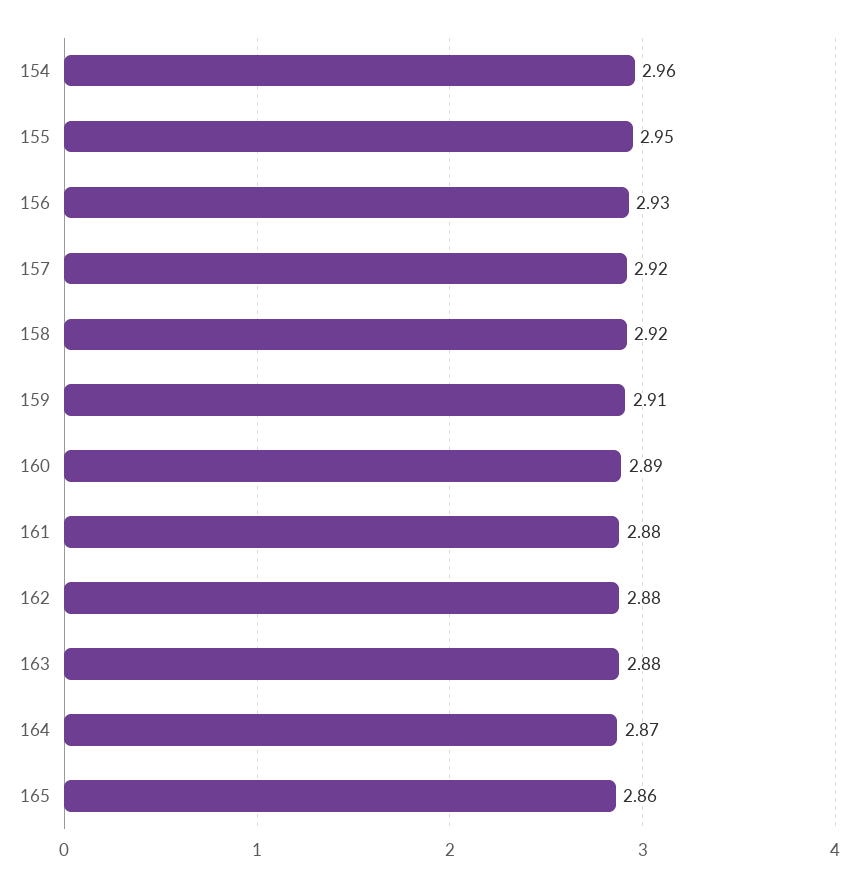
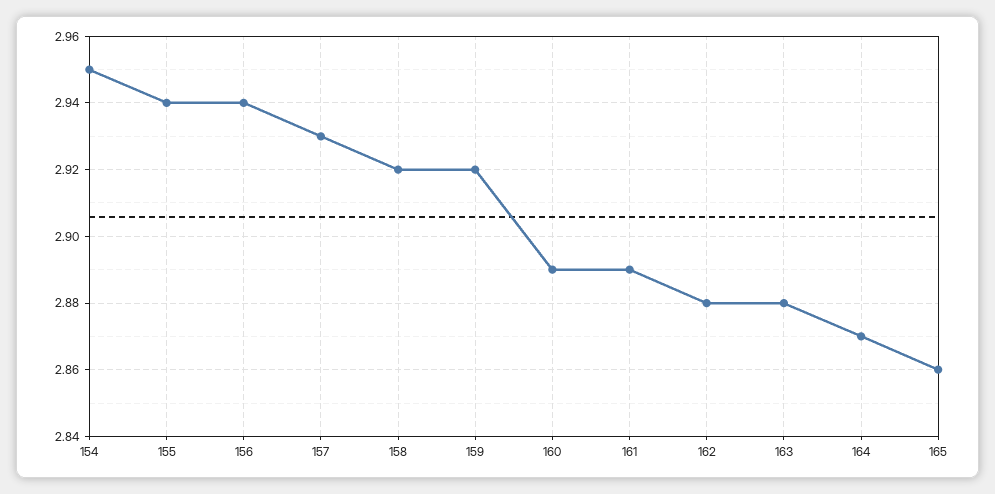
  {
-   "154": 2.96,
+   "154": 2.95,
-   "155": 2.95,
+   "155": 2.94,
-   "156": 2.93,
+   "156": 2.94,
-   "157": 2.92,
+   "157": 2.93,
    "158": 2.92,
-   "159": 2.91,
+   "159": 2.92,
    "160": 2.89,
-   "161": 2.88,
+   "161": 2.89,
    "162": 2.88,
    "163": 2.88,
    "164": 2.87,
    "165": 2.86
  }

